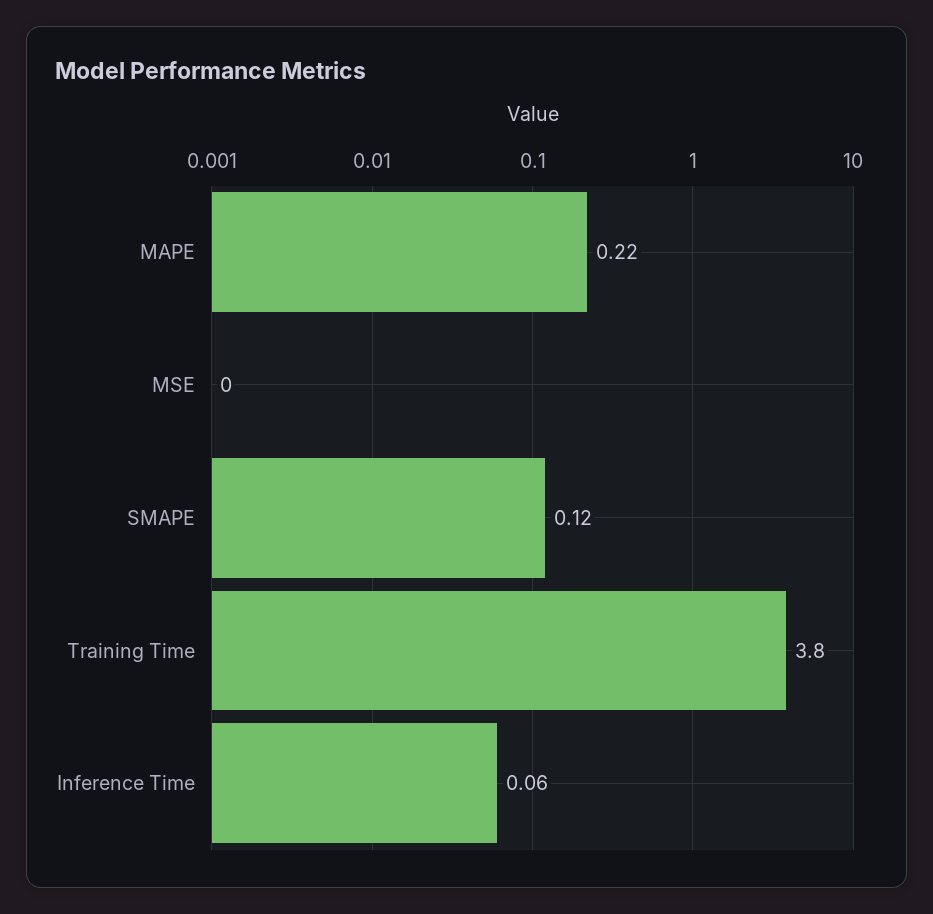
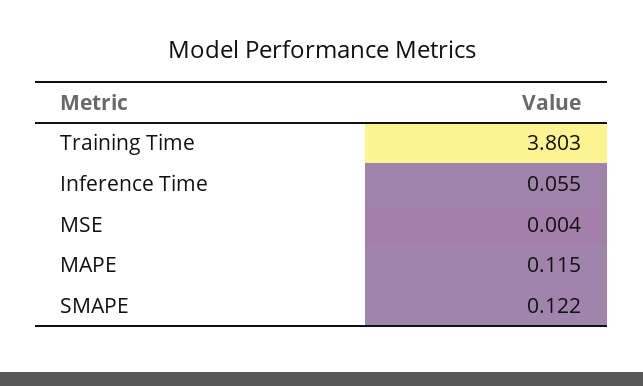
  {
-   "MAPE": 0.22,
+   "MAPE": 0.115,
    "MSE": 0.004,
    "SMAPE": 0.122,
    "Training Time": 3.803,
    "Inference Time": 0.055
  }

